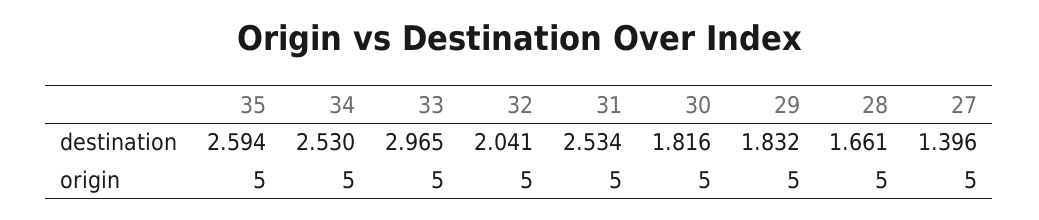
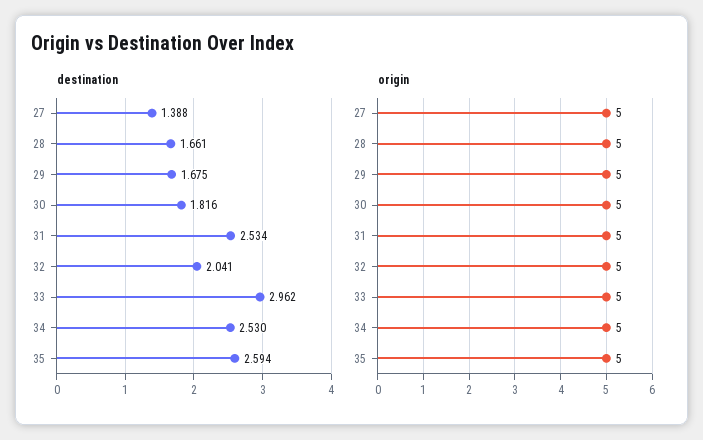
  {
    "destination": {
      "35": 2.594,
      "34": 2.53,
-     "33": 2.965,
+     "33": 2.962,
      "32": 2.041,
      "31": 2.534,
      "30": 1.816,
-     "29": 1.832,
+     "29": 1.675,
      "28": 1.661,
-     "27": 1.396
+     "27": 1.388
    },
    "origin": {
      "35": 5,
      "34": 5,
      "33": 5,
      "32": 5,
      "31": 5,
      "30": 5,
      "29": 5,
      "28": 5,
      "27": 5
    }
  }

